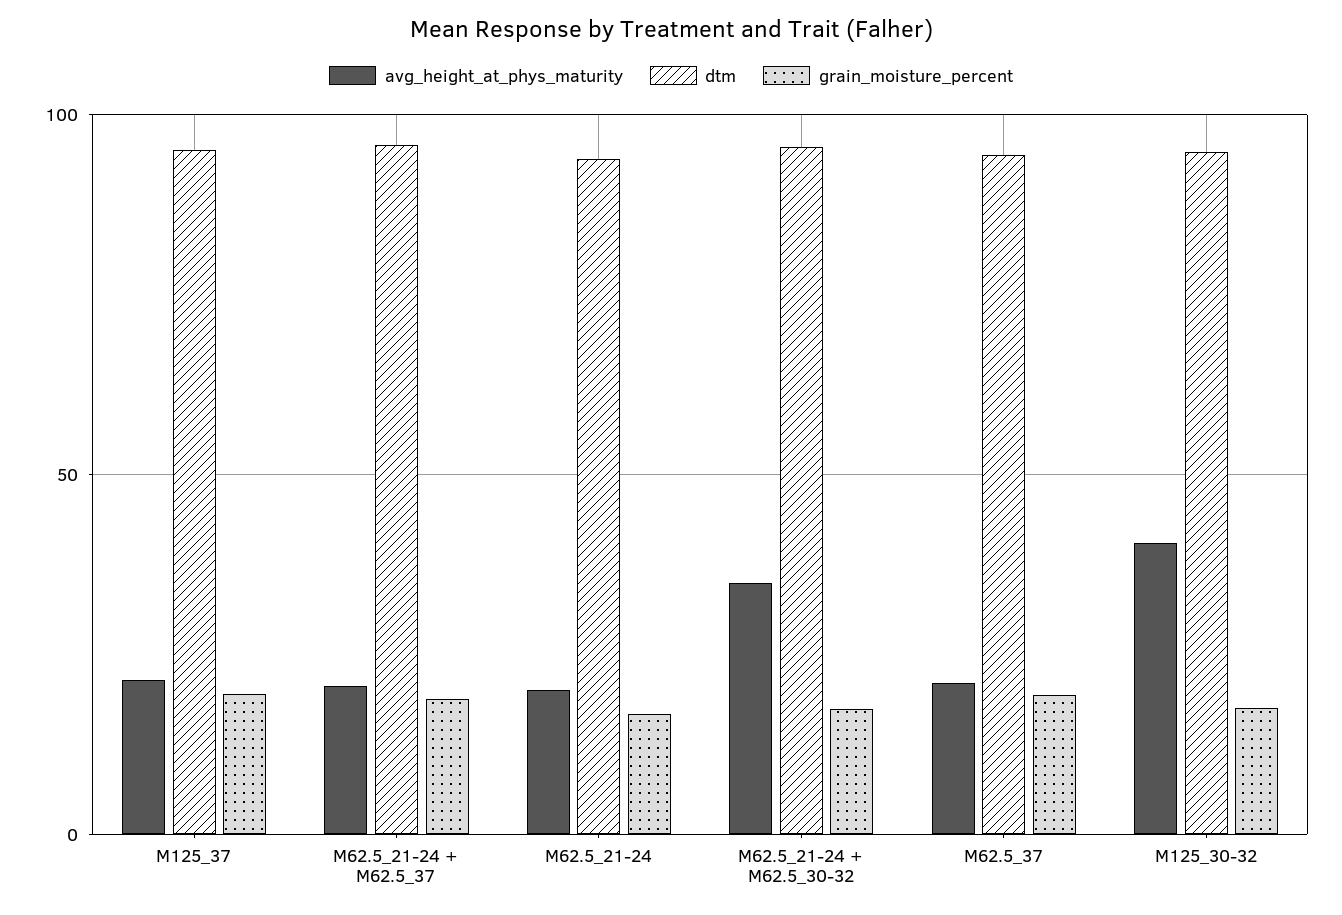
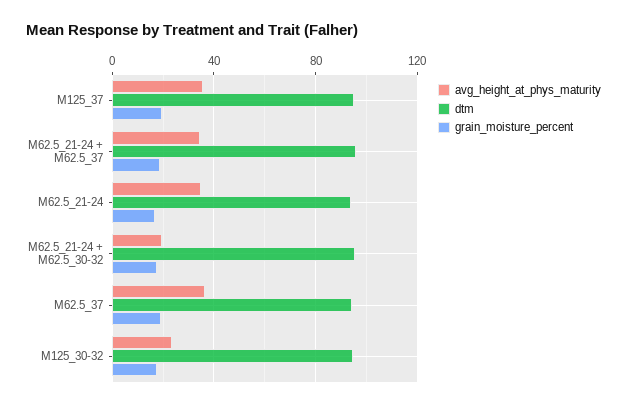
  {
    "avg_height_at_phys_maturity": {
-     "M125_37": 20,
+     "M125_37": 35,
-     "M62.5_21-24 + M62.5_37": 20,
+     "M62.5_21-24 + M62.5_37": 35,
-     "M62.5_21-24": 20,
+     "M62.5_21-24": 35,
-     "M62.5_21-24 + M62.5_30-32": 35,
+     "M62.5_21-24 + M62.5_30-32": 20,
-     "M62.5_37": 20,
+     "M62.5_37": 35,
-     "M125_30-32": 40
+     "M125_30-32": 25
    },
    "dtm": {
      "M125_37": 95,
      "M62.5_21-24 + M62.5_37": 95,
      "M62.5_21-24": 95,
      "M62.5_21-24 + M62.5_30-32": 95,
      "M62.5_37": 95,
      "M125_30-32": 95
    },
    "grain_moisture_percent": {
      "M125_37": 20,
      "M62.5_21-24 + M62.5_37": 20,
      "M62.5_21-24": 15,
      "M62.5_21-24 + M62.5_30-32": 15,
      "M62.5_37": 20,
      "M125_30-32": 20
    }
  }

